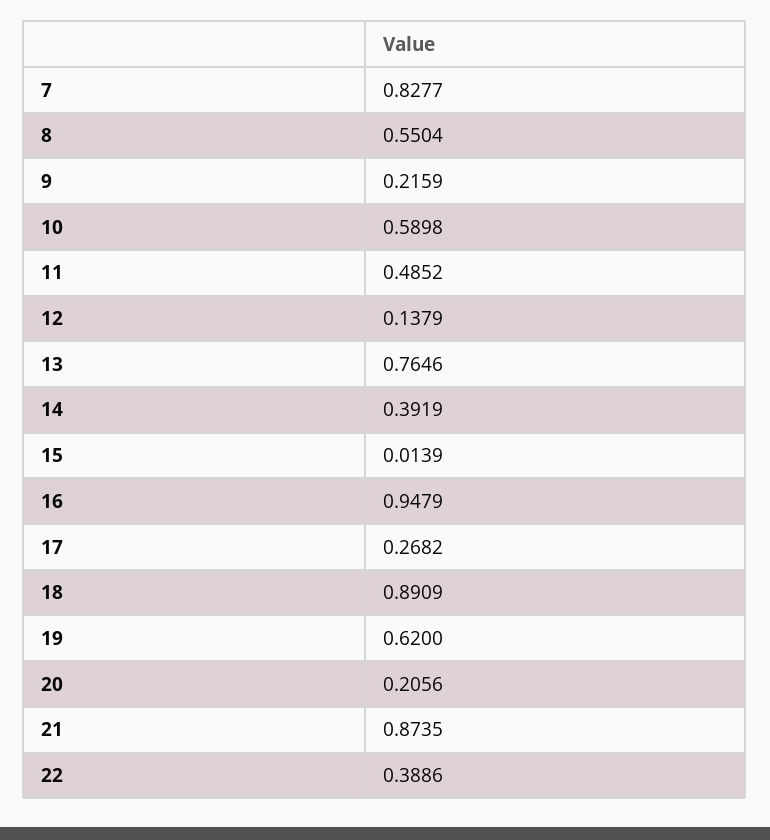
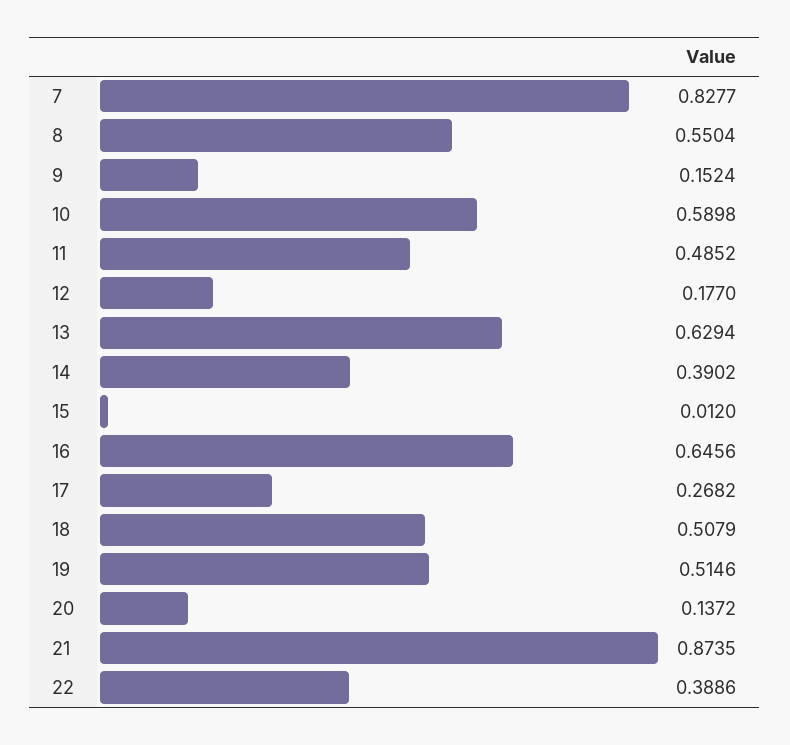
  {
    "7": 0.8277,
    "8": 0.5504,
-   "9": 0.2159,
+   "9": 0.1524,
    "10": 0.5898,
    "11": 0.4852,
-   "12": 0.1379,
+   "12": 0.177,
-   "13": 0.7646,
+   "13": 0.6294,
-   "14": 0.3919,
+   "14": 0.3902,
-   "15": 0.0139,
+   "15": 0.012,
-   "16": 0.9479,
+   "16": 0.6456,
    "17": 0.2682,
-   "18": 0.8909,
+   "18": 0.5079,
-   "19": 0.62,
+   "19": 0.5146,
-   "20": 0.2056,
+   "20": 0.1372,
    "21": 0.8735,
    "22": 0.3886
  }

